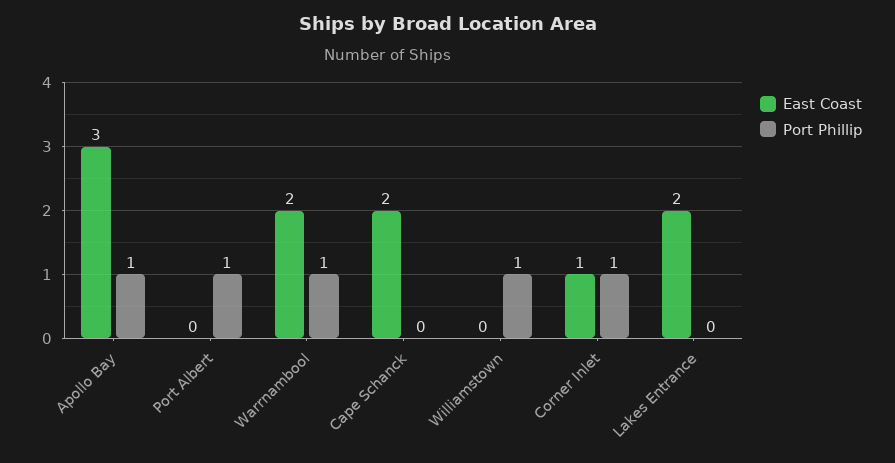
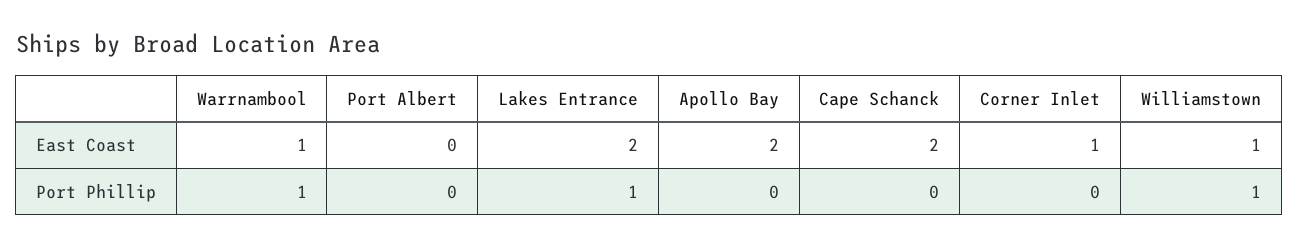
  {
    "East Coast": {
-     "Apollo Bay": 3,
+     "Apollo Bay": 2,
      "Port Albert": 0,
-     "Warrnambool": 2,
+     "Warrnambool": 1,
      "Cape Schanck": 2,
-     "Williamstown": 0,
+     "Williamstown": 1,
      "Corner Inlet": 1,
      "Lakes Entrance": 2
    },
    "Port Phillip": {
-     "Apollo Bay": 1,
+     "Apollo Bay": 0,
-     "Port Albert": 1,
+     "Port Albert": 0,
      "Warrnambool": 1,
      "Cape Schanck": 0,
      "Williamstown": 1,
-     "Corner Inlet": 1,
+     "Corner Inlet": 0,
-     "Lakes Entrance": 0
+     "Lakes Entrance": 1
    }
  }

